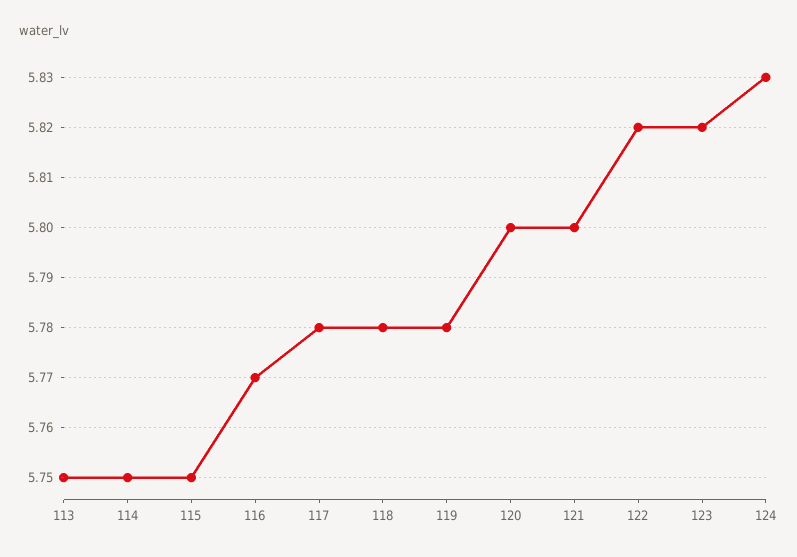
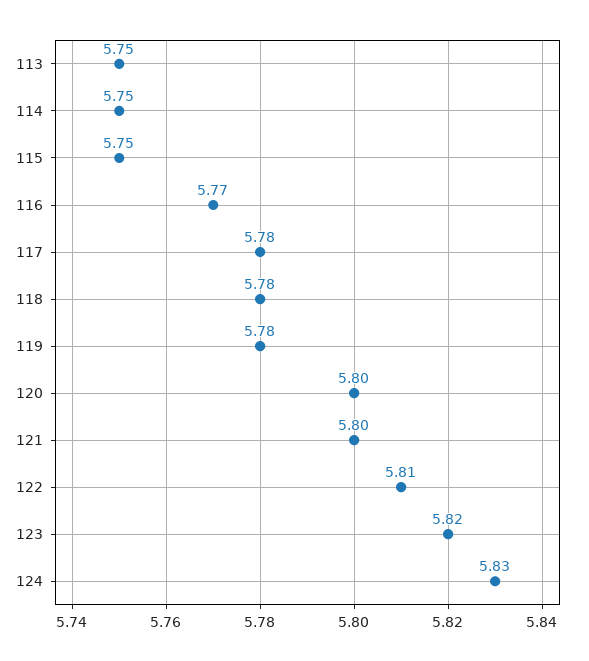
  {
    "113": 5.75,
    "114": 5.75,
    "115": 5.75,
    "116": 5.77,
    "117": 5.78,
    "118": 5.78,
    "119": 5.78,
    "120": 5.8,
    "121": 5.8,
-   "122": 5.82,
+   "122": 5.81,
    "123": 5.82,
    "124": 5.83
  }

